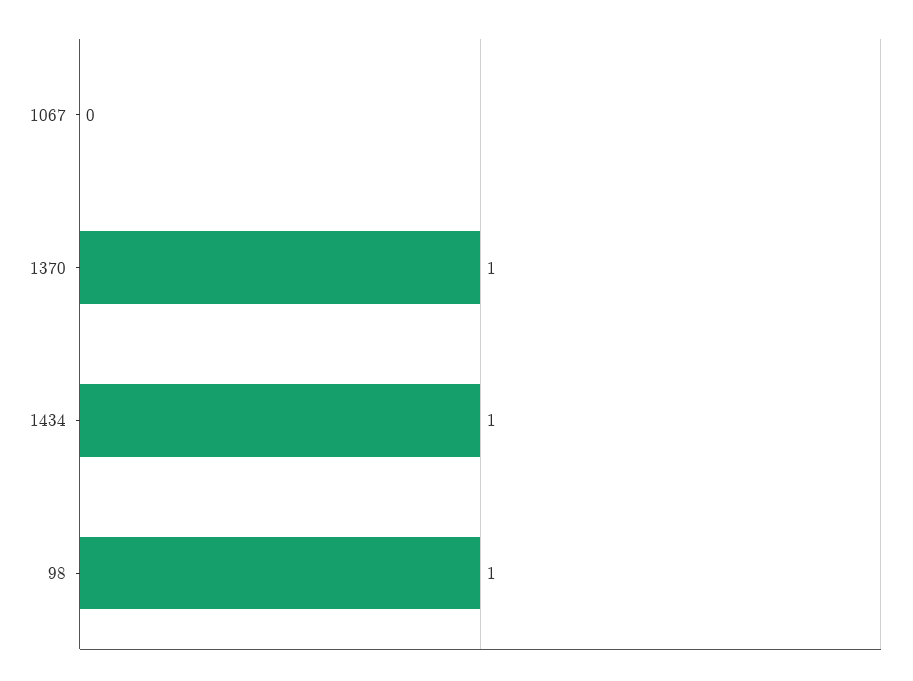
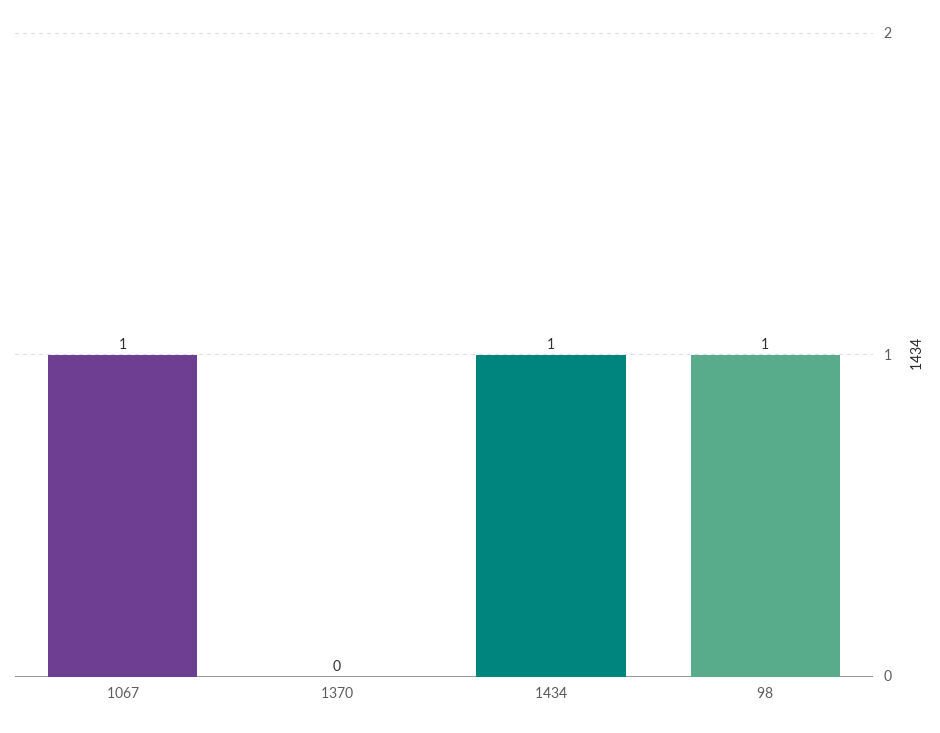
  {
-   "1067": 0,
+   "1067": 1,
-   "1370": 1,
+   "1370": 0,
    "1434": 1,
    "98": 1
  }

